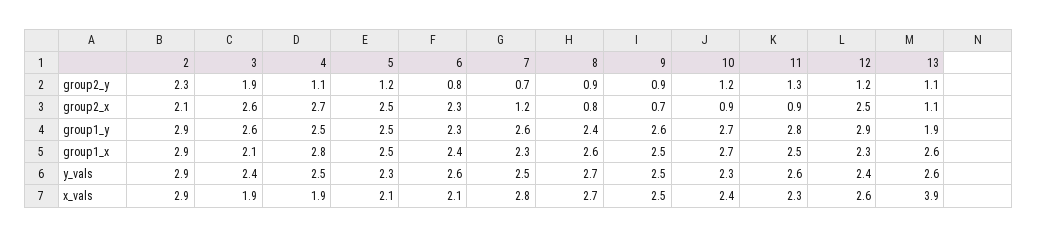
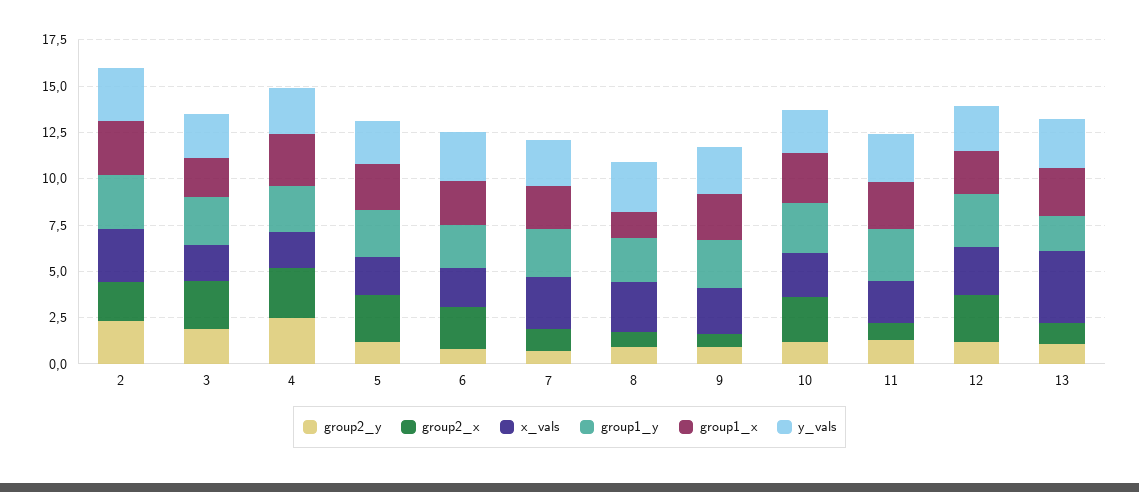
  {
    "group2_y": {
      "2": 2.3,
      "3": 1.9,
-     "4": 1.1,
+     "4": 2.5,
      "5": 1.2,
      "6": 0.8,
      "7": 0.7,
      "8": 0.9,
      "9": 0.9,
      "10": 1.2,
      "11": 1.3,
      "12": 1.2,
      "13": 1.1
    },
    "group2_x": {
      "2": 2.1,
      "3": 2.6,
      "4": 2.7,
      "5": 2.5,
      "6": 2.3,
      "7": 1.2,
      "8": 0.8,
      "9": 0.7,
-     "10": 0.9,
+     "10": 2.5,
      "11": 0.9,
      "12": 2.5,
      "13": 1.1
    },
    "group1_y": {
      "2": 2.9,
      "3": 2.6,
      "4": 2.5,
      "5": 2.5,
      "6": 2.3,
      "7": 2.6,
      "8": 2.4,
      "9": 2.6,
      "10": 2.7,
      "11": 2.8,
      "12": 2.9,
      "13": 1.9
    },
    "group1_x": {
      "2": 2.9,
      "3": 2.1,
      "4": 2.8,
      "5": 2.5,
      "6": 2.4,
      "7": 2.3,
-     "8": 2.6,
+     "8": 1.5,
      "9": 2.5,
      "10": 2.7,
      "11": 2.5,
      "12": 2.3,
      "13": 2.6
    },
    "y_vals": {
      "2": 2.9,
      "3": 2.4,
      "4": 2.5,
      "5": 2.3,
      "6": 2.6,
      "7": 2.5,
      "8": 2.7,
      "9": 2.5,
      "10": 2.3,
      "11": 2.6,
      "12": 2.4,
      "13": 2.6
    },
    "x_vals": {
      "2": 2.9,
      "3": 1.9,
      "4": 1.9,
      "5": 2.1,
      "6": 2.1,
      "7": 2.8,
      "8": 2.7,
      "9": 2.5,
      "10": 2.4,
      "11": 2.3,
      "12": 2.6,
      "13": 3.9
    }
  }

